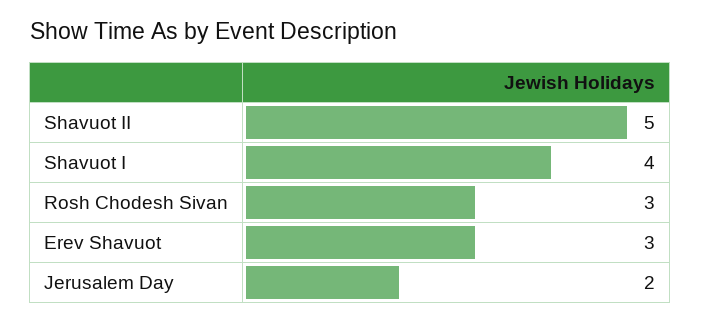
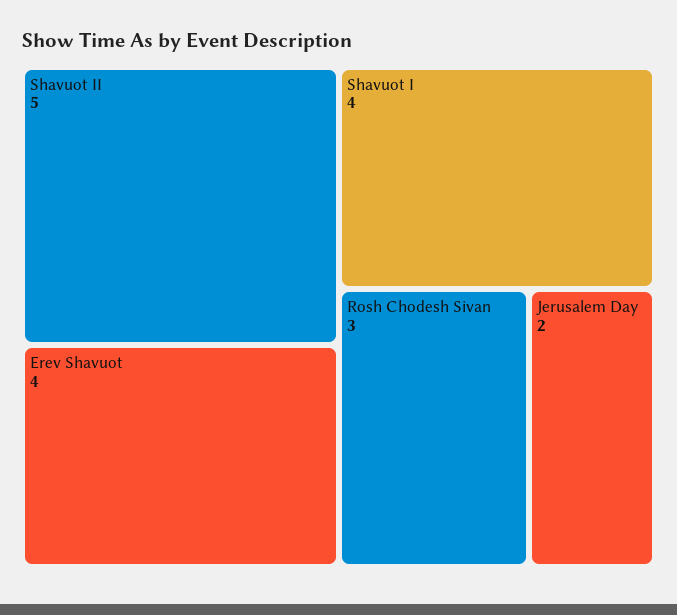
  {
    "Shavuot II": 5,
    "Shavuot I": 4,
    "Rosh Chodesh Sivan": 3,
-   "Erev Shavuot": 3,
+   "Erev Shavuot": 4,
    "Jerusalem Day": 2
  }

